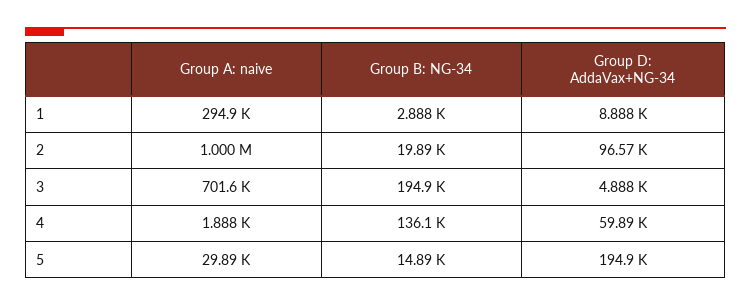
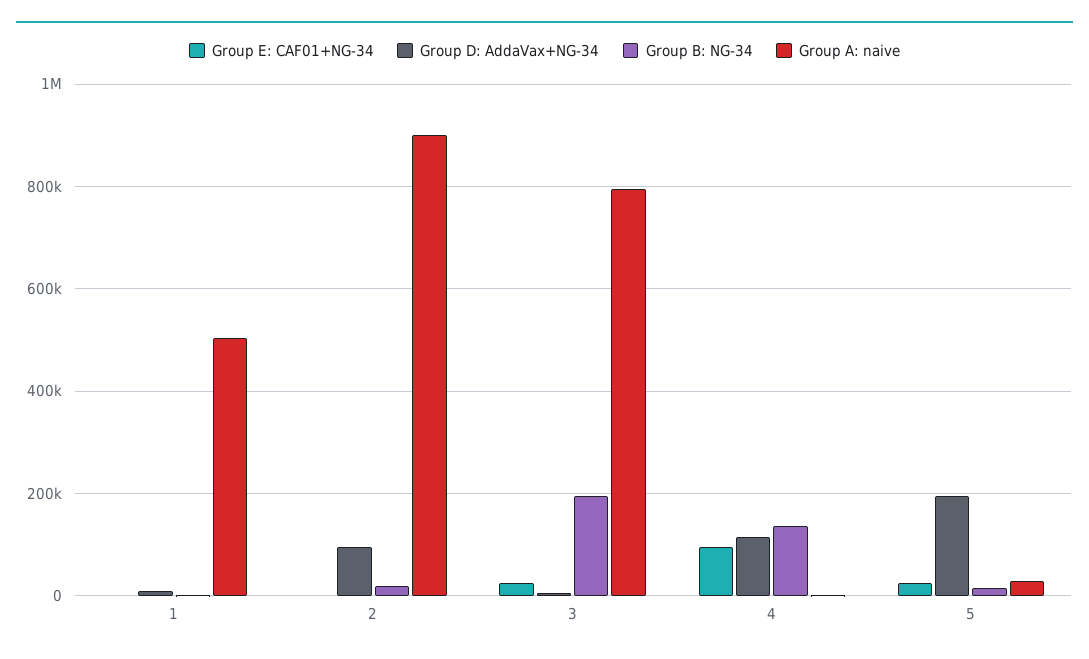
  {
    "Group A: naive": {
-     "1": 294900,
+     "1": 500000,
-     "2": 1000000,
+     "2": 900000,
-     "3": 701600,
+     "3": 800000,
      "4": 1888,
      "5": 29890
    },
    "Group B: NG-34": {
      "1": 2888,
      "2": 19890,
      "3": 194900,
      "4": 136100,
      "5": 14890
    },
    "Group D: AddaVax+NG-34": {
      "1": 8888,
      "2": 96570,
      "3": 4888,
-     "4": 59890,
+     "4": 120000,
      "5": 194900
-   }
+   },
+   "Group E: CAF01+NG-34": {
+     "1": 0,
+     "2": 0,
+     "3": 20000,
+     "4": 100000,
+     "5": 20000
+   }
  }

